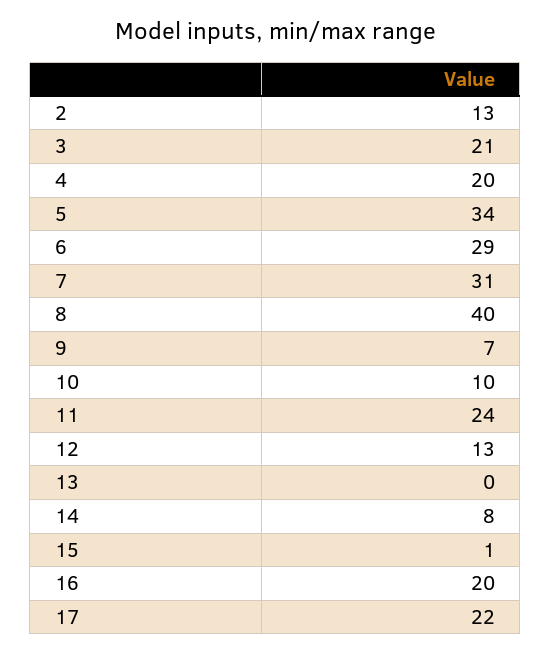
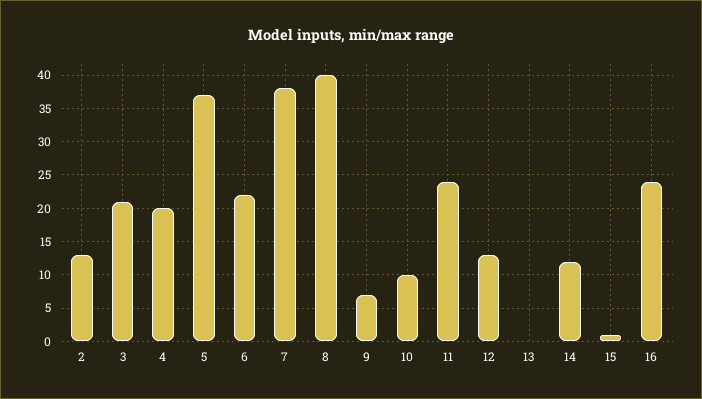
  {
    "2": 13,
    "3": 21,
    "4": 20,
-   "5": 34,
+   "5": 37,
-   "6": 29,
+   "6": 22,
-   "7": 31,
+   "7": 38,
    "8": 40,
    "9": 7,
    "10": 10,
    "11": 24,
    "12": 13,
    "13": 0,
-   "14": 8,
+   "14": 12,
    "15": 1,
-   "16": 20,
+   "16": 24
-   "17": 22
  }

